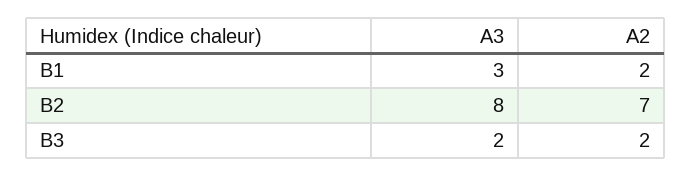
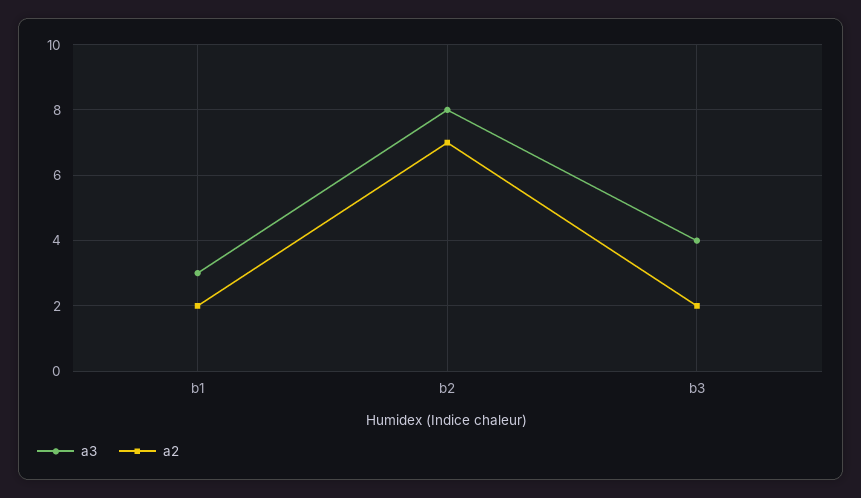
  {
    "A3": {
      "B1": 3,
      "B2": 8,
-     "B3": 2
+     "B3": 4
    },
    "A2": {
      "B1": 2,
      "B2": 7,
      "B3": 2
    }
  }

